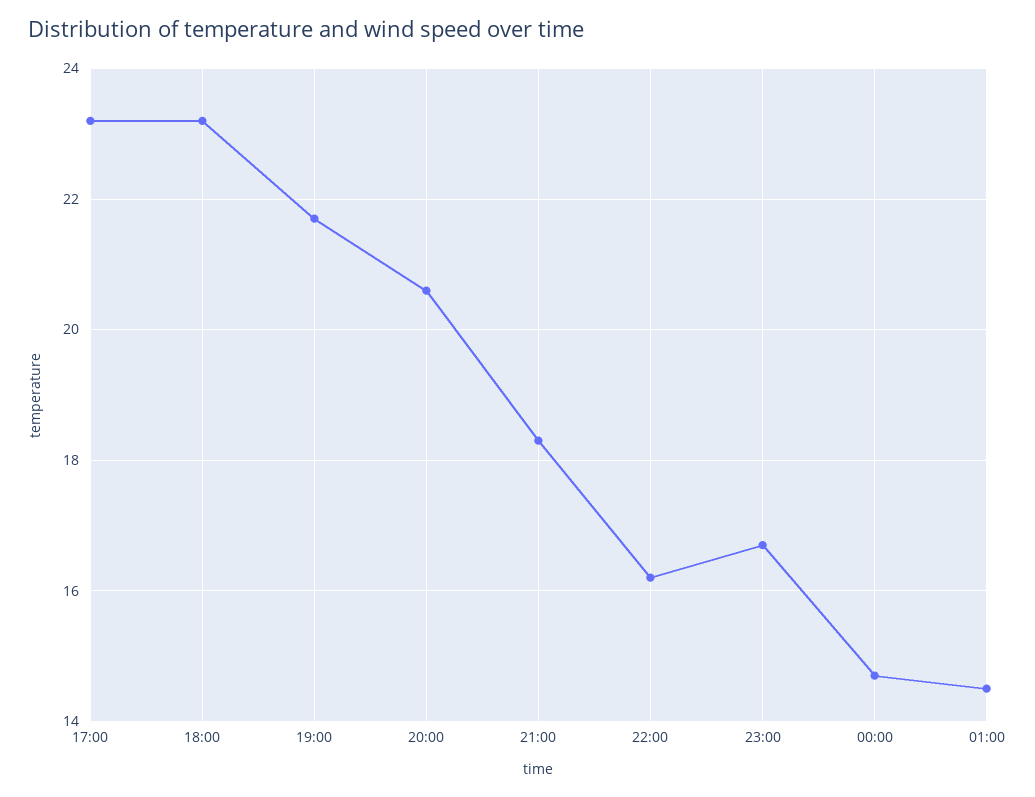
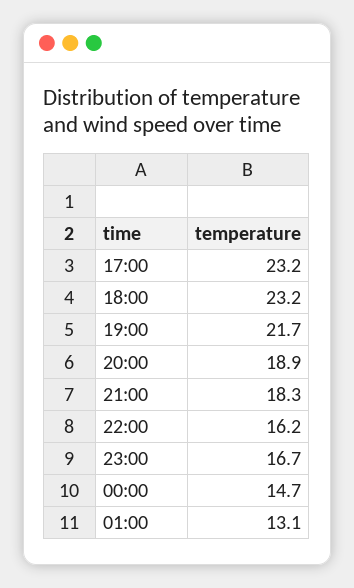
  {
    "17:00": 23.2,
    "18:00": 23.2,
    "19:00": 21.7,
-   "20:00": 20.5,
+   "20:00": 18.9,
    "21:00": 18.3,
    "22:00": 16.2,
    "23:00": 16.7,
    "00:00": 14.7,
-   "01:00": 14.5
+   "01:00": 13.1
  }

